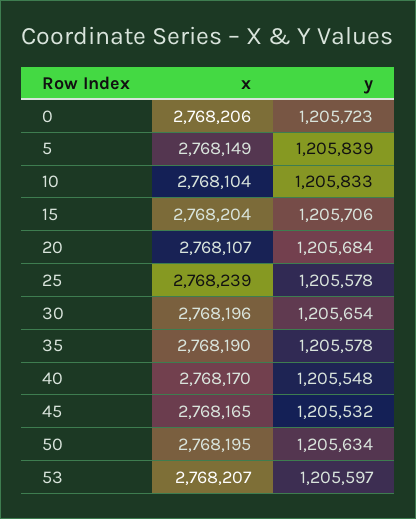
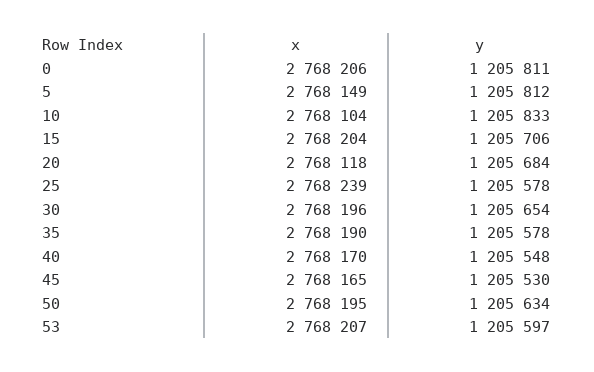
  {
    "x": {
      "0": 2768206,
      "5": 2768149,
      "10": 2768104,
      "15": 2768204,
-     "20": 2768107,
+     "20": 2768118,
      "25": 2768239,
      "30": 2768196,
      "35": 2768190,
      "40": 2768170,
      "45": 2768165,
      "50": 2768195,
      "53": 2768207
    },
    "y": {
-     "0": 1205723,
+     "0": 1205811,
-     "5": 1205839,
+     "5": 1205812,
      "10": 1205833,
      "15": 1205706,
      "20": 1205684,
      "25": 1205578,
      "30": 1205654,
      "35": 1205578,
      "40": 1205548,
-     "45": 1205532,
+     "45": 1205530,
      "50": 1205634,
      "53": 1205597
    }
  }

